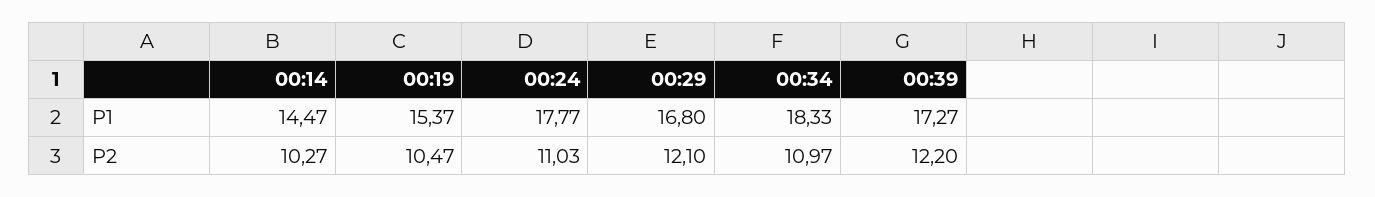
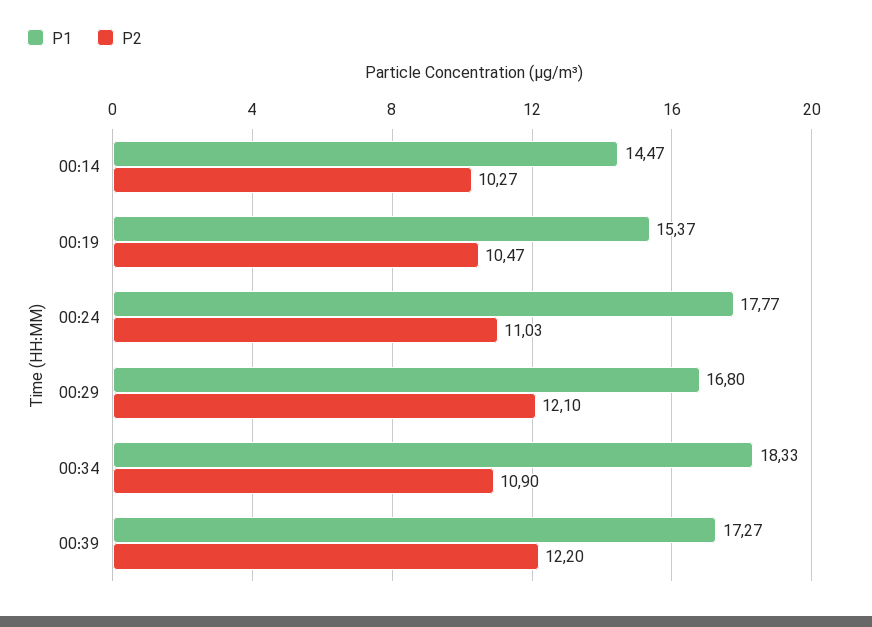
  {
    "P1": {
      "00:14": 14.47,
      "00:19": 15.37,
      "00:24": 17.77,
      "00:29": 16.8,
      "00:34": 18.33,
      "00:39": 17.27
    },
    "P2": {
      "00:14": 10.27,
      "00:19": 10.47,
      "00:24": 11.03,
      "00:29": 12.1,
-     "00:34": 10.97,
+     "00:34": 10.9,
      "00:39": 12.2
    }
  }

